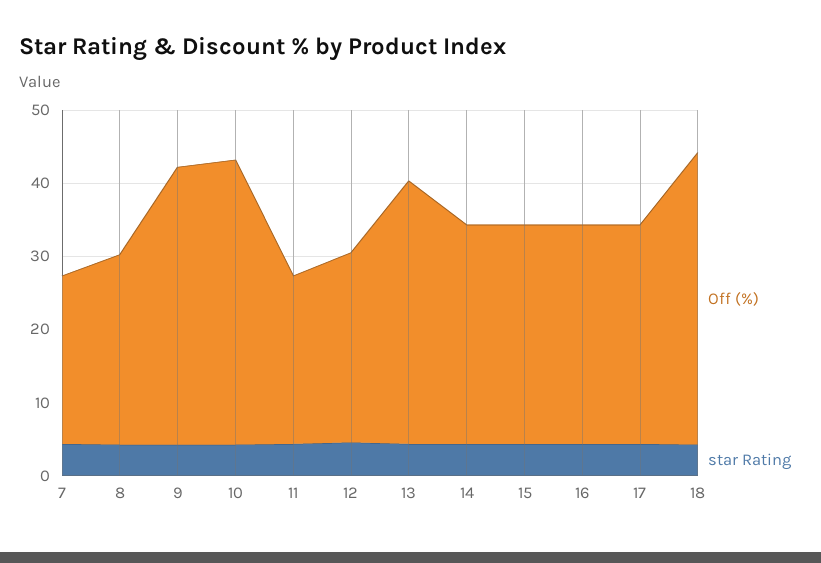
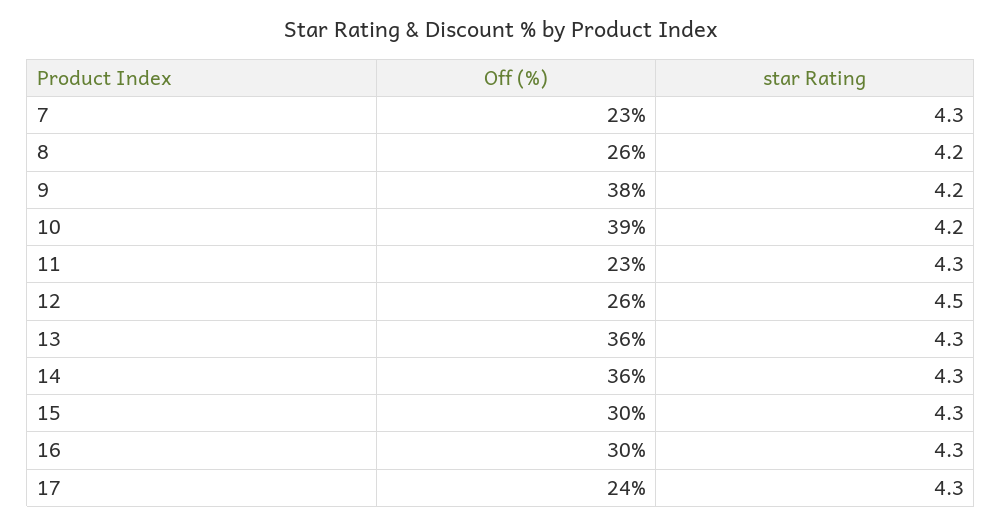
  {
    "Off (%)": {
      "7": 23,
      "8": 26,
      "9": 38,
      "10": 39,
      "11": 23,
      "12": 26,
      "13": 36,
-     "14": 30,
+     "14": 36,
      "15": 30,
      "16": 30,
-     "17": 30,
+     "17": 24
-     "18": 40
    },
    "star Rating": {
      "7": 4.3,
      "8": 4.2,
      "9": 4.2,
      "10": 4.2,
      "11": 4.3,
      "12": 4.5,
      "13": 4.3,
      "14": 4.3,
      "15": 4.3,
      "16": 4.3,
-     "17": 4.3,
+     "17": 4.3
-     "18": 4
    }
  }

